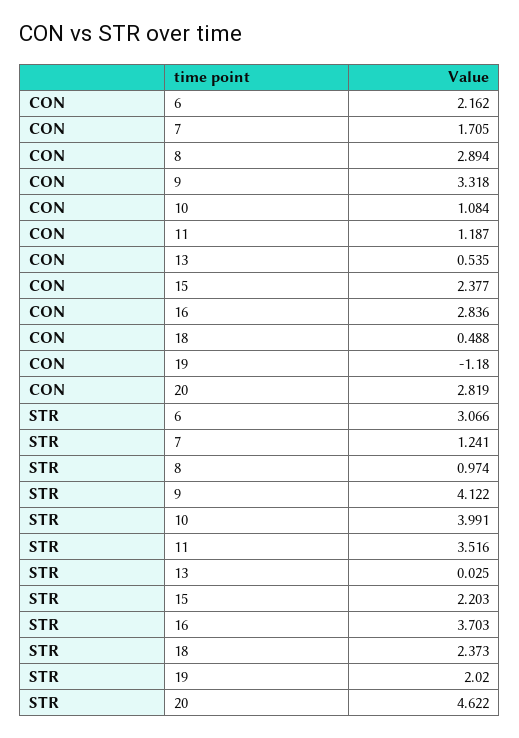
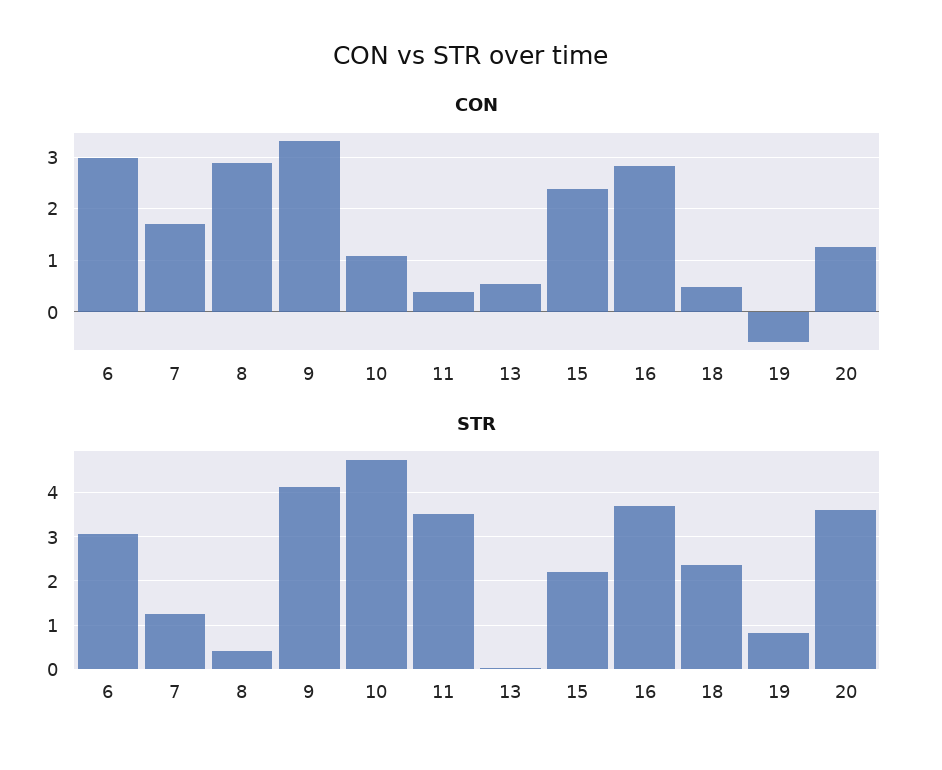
  {
    "CON": {
-     "6": 2.162,
+     "6": 3,
      "7": 1.705,
      "8": 2.894,
      "9": 3.318,
      "10": 1.084,
-     "11": 1.187,
+     "11": 0.4,
      "13": 0.535,
      "15": 2.377,
      "16": 2.836,
      "18": 0.488,
-     "19": -1.18,
+     "19": -0.6,
-     "20": 2.819
+     "20": 1.2
    },
    "STR": {
      "6": 3.066,
      "7": 1.241,
-     "8": 0.974,
+     "8": 0.4,
      "9": 4.122,
-     "10": 3.991,
+     "10": 4.8,
      "11": 3.516,
      "13": 0.025,
      "15": 2.203,
      "16": 3.703,
      "18": 2.373,
-     "19": 2.02,
+     "19": 0.8,
-     "20": 4.622
+     "20": 3.6
    }
  }

